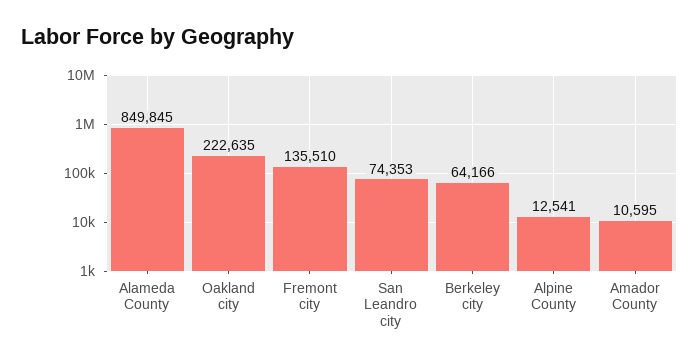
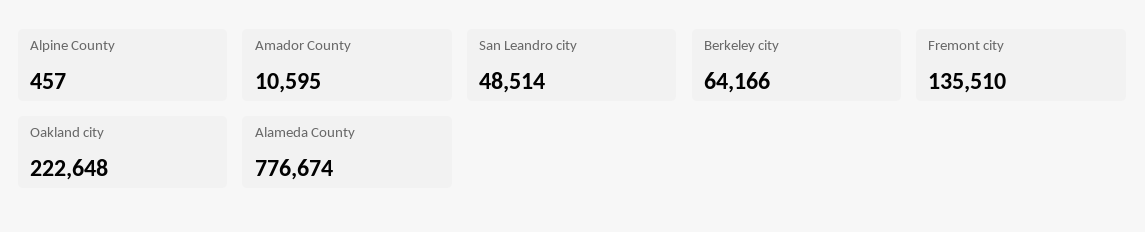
  {
-   "Alameda County": 849845,
+   "Alameda County": 776674,
-   "Oakland city": 222635,
+   "Oakland city": 222648,
    "Fremont city": 135510,
-   "San Leandro city": 74353,
+   "San Leandro city": 48514,
    "Berkeley city": 64166,
-   "Alpine County": 12541,
+   "Alpine County": 457,
    "Amador County": 10595
  }

